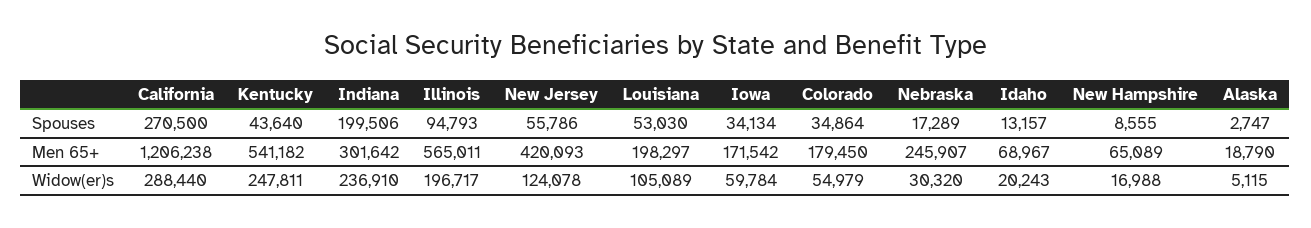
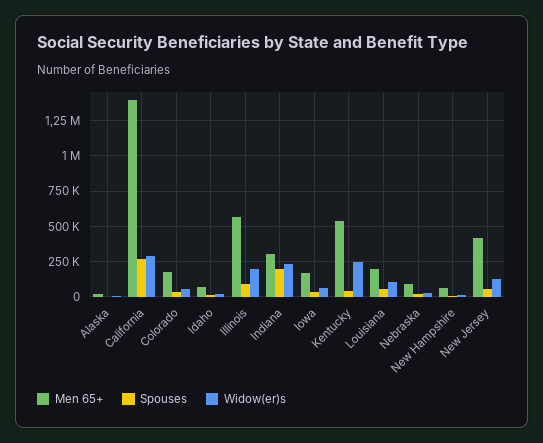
  {
    "Spouses": {
      "California": 270500,
      "Kentucky": 43640,
      "Indiana": 199506,
      "Illinois": 94793,
      "New Jersey": 55786,
      "Louisiana": 53030,
      "Iowa": 34134,
      "Colorado": 34864,
      "Nebraska": 17289,
      "Idaho": 13157,
      "New Hampshire": 8555,
      "Alaska": 2747
    },
    "Men 65+": {
-     "California": 1206238,
+     "California": 1400000,
      "Kentucky": 541182,
      "Indiana": 301642,
      "Illinois": 565011,
      "New Jersey": 420093,
      "Louisiana": 198297,
      "Iowa": 171542,
      "Colorado": 179450,
-     "Nebraska": 245907,
+     "Nebraska": 100000,
      "Idaho": 68967,
      "New Hampshire": 65089,
      "Alaska": 18790
    },
    "Widow(er)s": {
      "California": 288440,
      "Kentucky": 247811,
      "Indiana": 236910,
      "Illinois": 196717,
      "New Jersey": 124078,
      "Louisiana": 105089,
      "Iowa": 59784,
      "Colorado": 54979,
      "Nebraska": 30320,
      "Idaho": 20243,
      "New Hampshire": 16988,
      "Alaska": 5115
    }
  }

